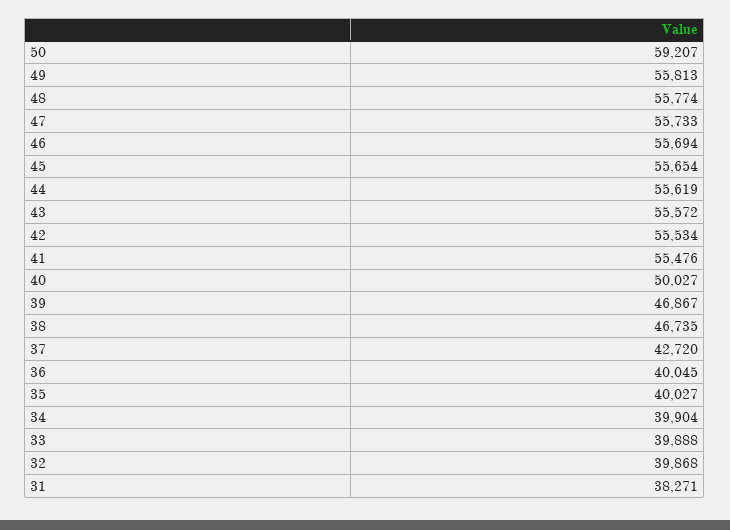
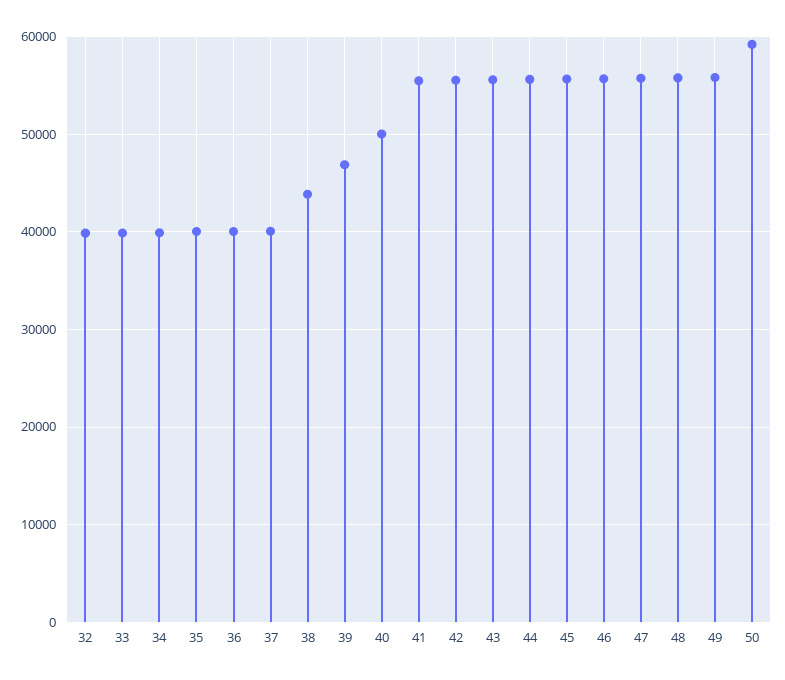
  {
    "50": 59207,
    "49": 55813,
    "48": 55774,
    "47": 55733,
    "46": 55694,
    "45": 55654,
    "44": 55619,
    "43": 55572,
    "42": 55534,
    "41": 55476,
    "40": 50027,
    "39": 46867,
-   "38": 46735,
+   "38": 44000,
-   "37": 42720,
+   "37": 40000,
    "36": 40045,
    "35": 40027,
    "34": 39904,
    "33": 39888,
-   "32": 39868,
+   "32": 39868
-   "31": 38271
  }

